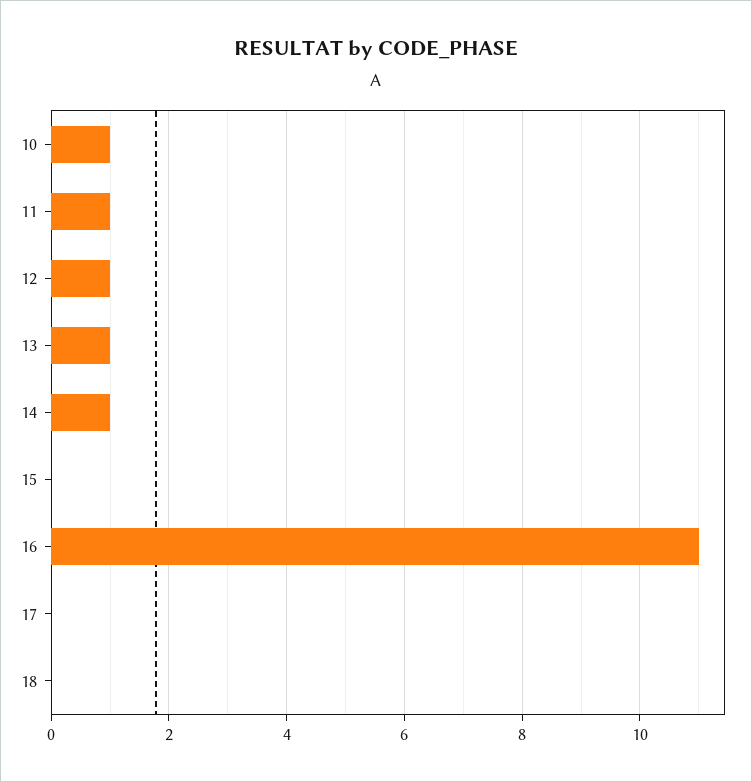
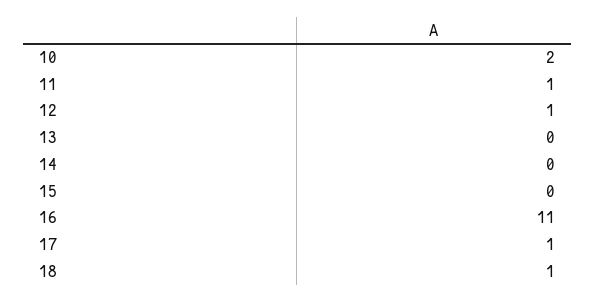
  {
-   "10": 1,
+   "10": 2,
    "11": 1,
    "12": 1,
-   "13": 1,
+   "13": 0,
-   "14": 1,
+   "14": 0,
    "15": 0,
    "16": 11,
-   "17": 0,
+   "17": 1,
-   "18": 0
+   "18": 1
  }

